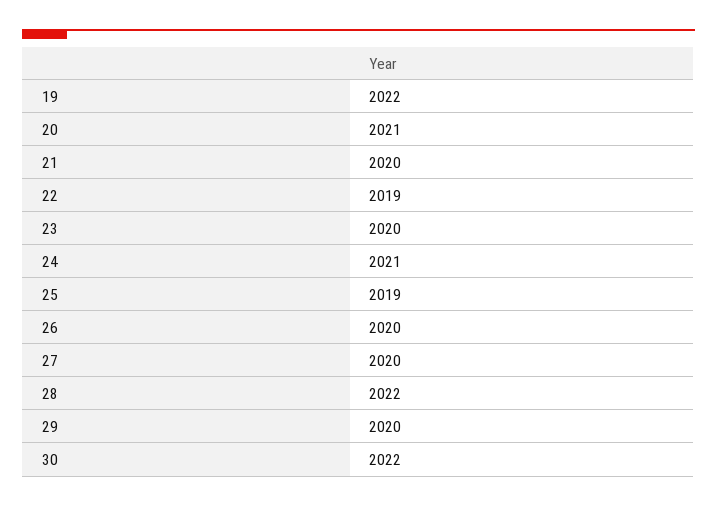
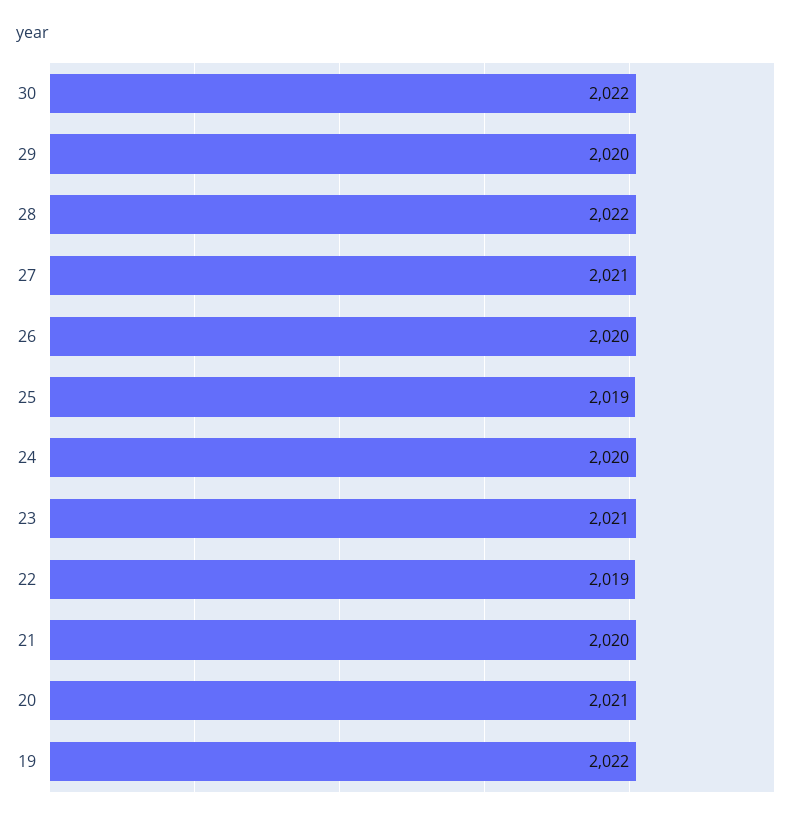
  {
    "19": 2022,
    "20": 2021,
    "21": 2020,
    "22": 2019,
-   "23": 2020,
+   "23": 2021,
-   "24": 2021,
+   "24": 2020,
    "25": 2019,
    "26": 2020,
-   "27": 2020,
+   "27": 2021,
    "28": 2022,
    "29": 2020,
    "30": 2022
  }

